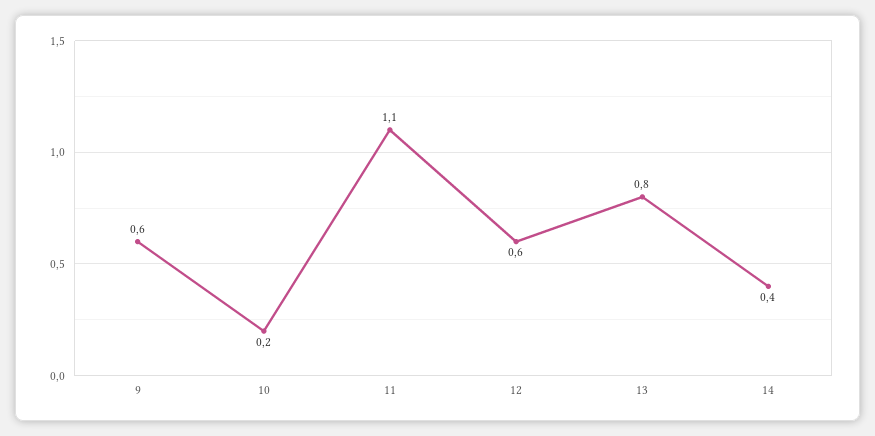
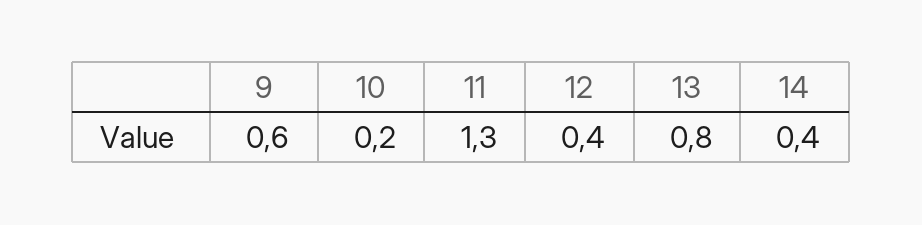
  {
    "9": 0.6,
    "10": 0.2,
-   "11": 1.1,
+   "11": 1.3,
-   "12": 0.6,
+   "12": 0.4,
    "13": 0.8,
    "14": 0.4
  }

